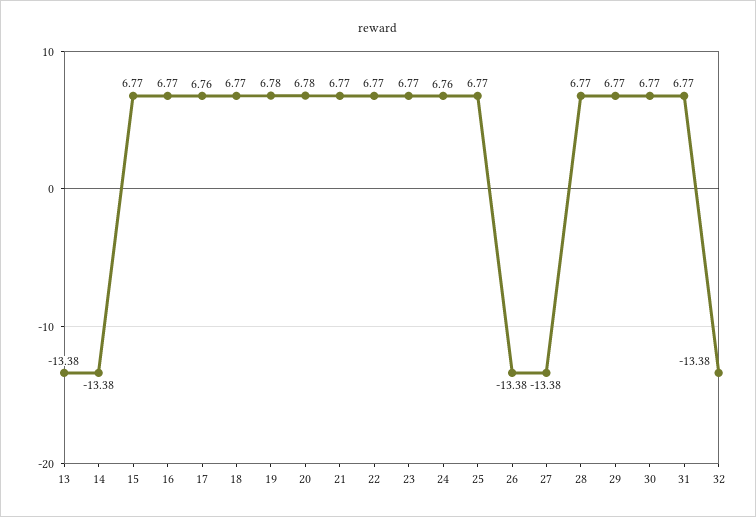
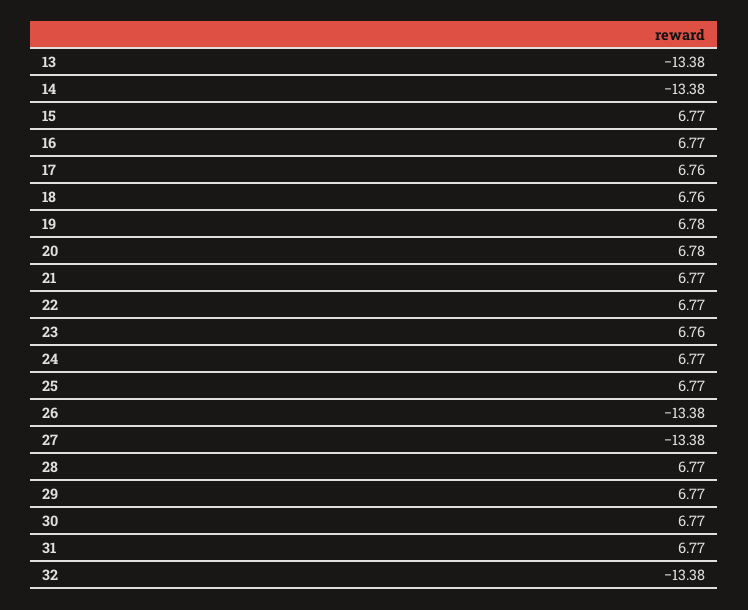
  {
    "13": -13.38,
    "14": -13.38,
    "15": 6.77,
    "16": 6.77,
    "17": 6.76,
-   "18": 6.77,
+   "18": 6.76,
    "19": 6.78,
    "20": 6.78,
    "21": 6.77,
    "22": 6.77,
-   "23": 6.77,
+   "23": 6.76,
-   "24": 6.76,
+   "24": 6.77,
    "25": 6.77,
    "26": -13.38,
    "27": -13.38,
    "28": 6.77,
    "29": 6.77,
    "30": 6.77,
    "31": 6.77,
    "32": -13.38
  }

